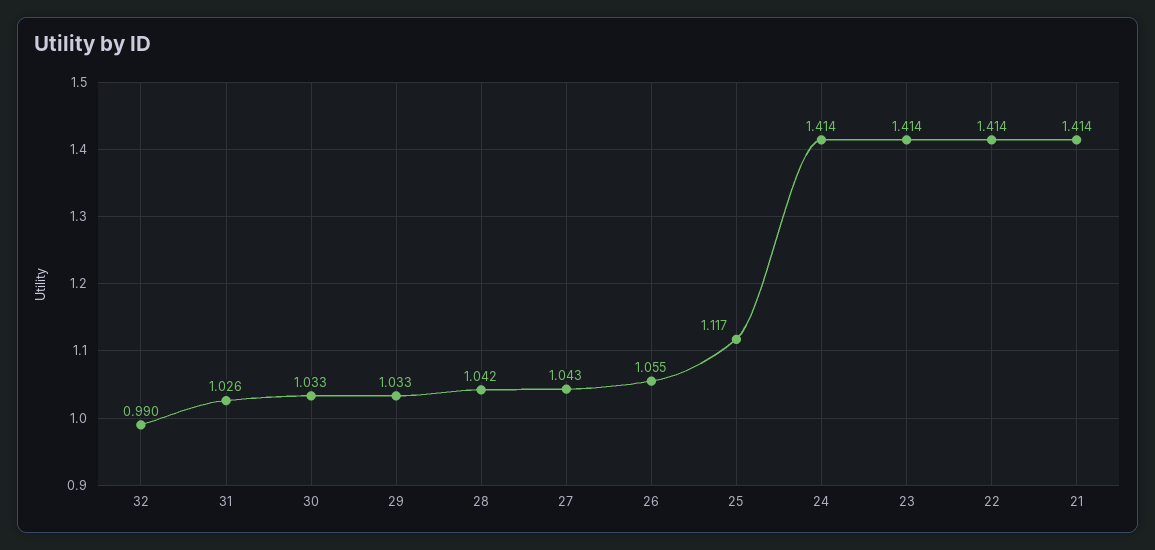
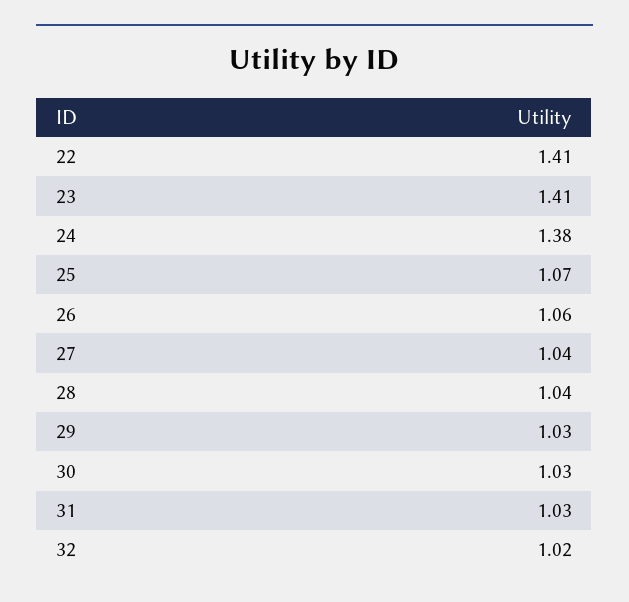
  {
-   "32": 0.99,
+   "32": 1.02,
    "31": 1.026,
    "30": 1.033,
    "29": 1.033,
    "28": 1.042,
    "27": 1.043,
    "26": 1.055,
-   "25": 1.117,
+   "25": 1.07,
-   "24": 1.414,
+   "24": 1.38,
    "23": 1.414,
-   "22": 1.414,
+   "22": 1.414
-   "21": 1.414
  }

